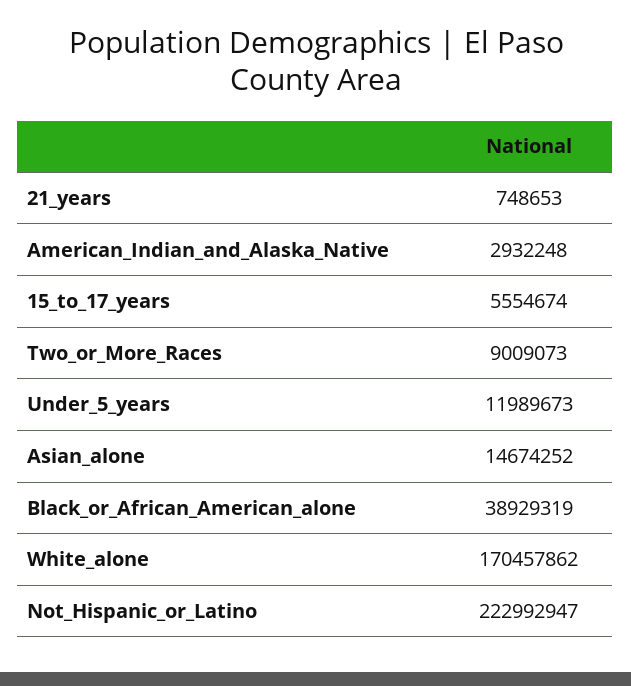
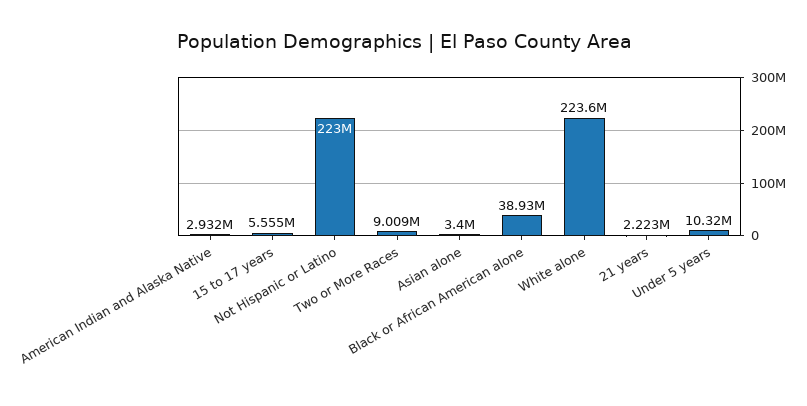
  {
-   "21_years": 748653,
+   "21_years": 2223000,
    "American_Indian_and_Alaska_Native": 2932248,
    "15_to_17_years": 5554674,
    "Two_or_More_Races": 9009073,
-   "Under_5_years": 11989673,
+   "Under_5_years": 10320000,
-   "Asian_alone": 14674252,
+   "Asian_alone": 3400000,
    "Black_or_African_American_alone": 38929319,
-   "White_alone": 170457862,
+   "White_alone": 223600000,
    "Not_Hispanic_or_Latino": 222992947
  }

